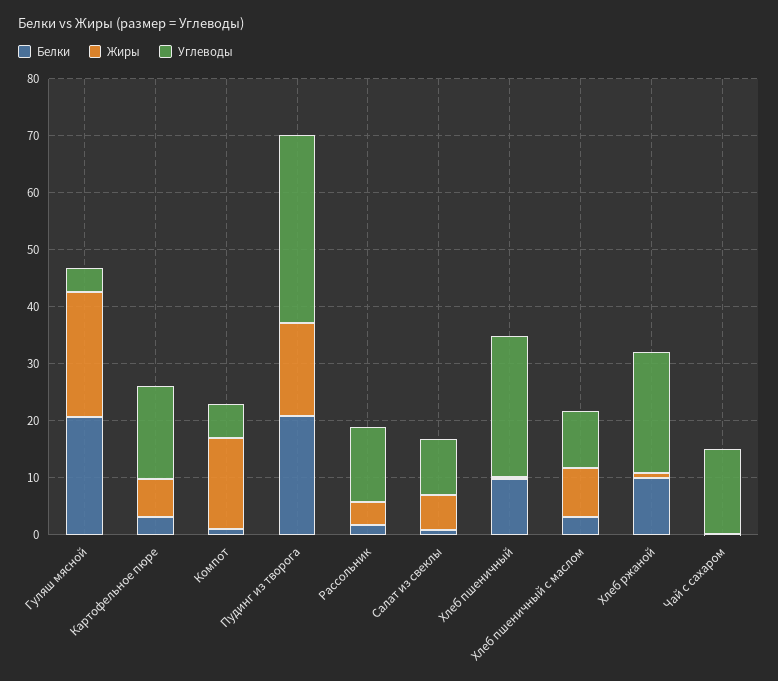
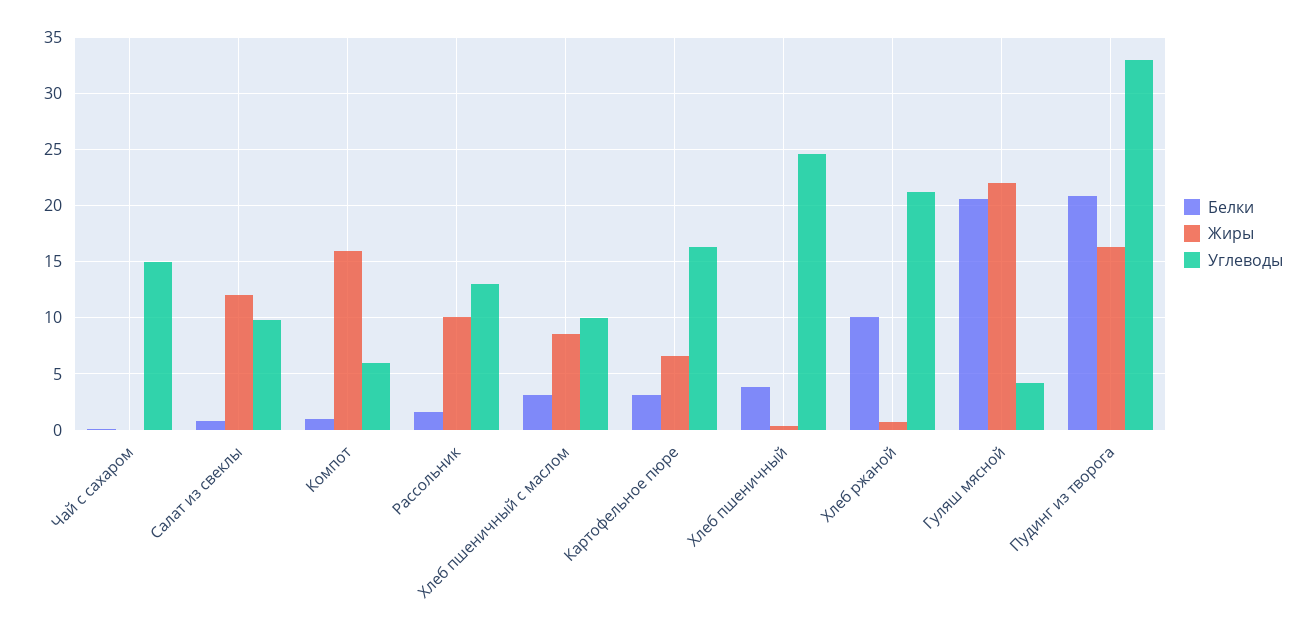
  {
    "Белки": {
      "Гуляш мясной": 21,
      "Картофельное пюре": 3,
      "Компот": 1,
      "Пудинг из творога": 21,
      "Рассольник": 2,
      "Салат из свеклы": 1,
-     "Хлеб пшеничный": 10,
+     "Хлеб пшеничный": 4,
      "Хлеб пшеничный с маслом": 3,
      "Хлеб ржаной": 10,
      "Чай с сахаром": 0
    },
    "Жиры": {
      "Гуляш мясной": 22,
      "Картофельное пюре": 7,
      "Компот": 16,
      "Пудинг из творога": 16,
-     "Рассольник": 4,
+     "Рассольник": 10,
-     "Салат из свеклы": 6,
+     "Салат из свеклы": 12,
      "Хлеб пшеничный": 0,
      "Хлеб пшеничный с маслом": 9,
      "Хлеб ржаной": 1,
      "Чай с сахаром": 0
    },
    "Углеводы": {
      "Гуляш мясной": 4,
      "Картофельное пюре": 16,
      "Компот": 6,
      "Пудинг из творога": 33,
      "Рассольник": 13,
      "Салат из свеклы": 10,
      "Хлеб пшеничный": 25,
      "Хлеб пшеничный с маслом": 10,
      "Хлеб ржаной": 21,
      "Чай с сахаром": 15
    }
  }

